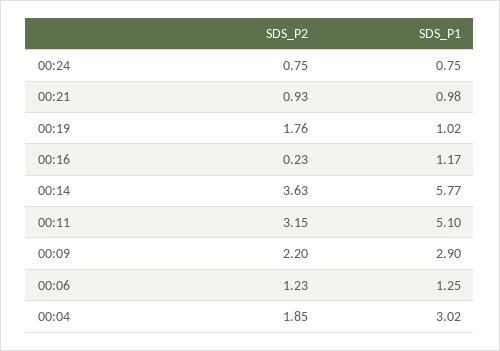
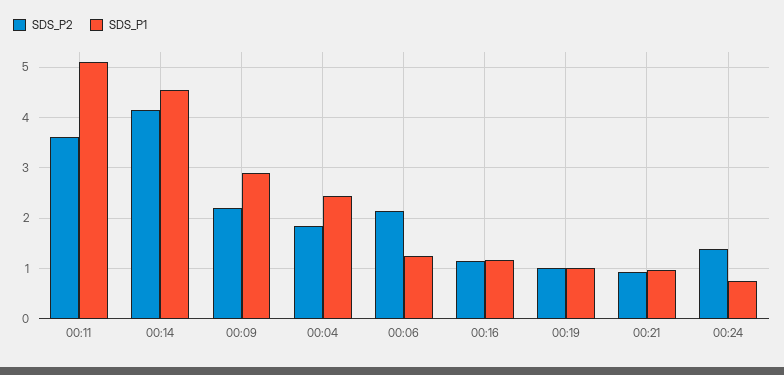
  {
    "SDS_P2": {
-     "00:24": 0.75,
+     "00:24": 1.4,
      "00:21": 0.93,
-     "00:19": 1.76,
+     "00:19": 1,
-     "00:16": 0.23,
+     "00:16": 1.2,
-     "00:14": 3.63,
+     "00:14": 4.2,
-     "00:11": 3.15,
+     "00:11": 3.6,
      "00:09": 2.2,
-     "00:06": 1.23,
+     "00:06": 2.2,
      "00:04": 1.85
    },
    "SDS_P1": {
      "00:24": 0.75,
      "00:21": 0.98,
      "00:19": 1.02,
      "00:16": 1.17,
-     "00:14": 5.77,
+     "00:14": 4.6,
      "00:11": 5.1,
      "00:09": 2.9,
      "00:06": 1.25,
-     "00:04": 3.02
+     "00:04": 2.4
    }
  }

